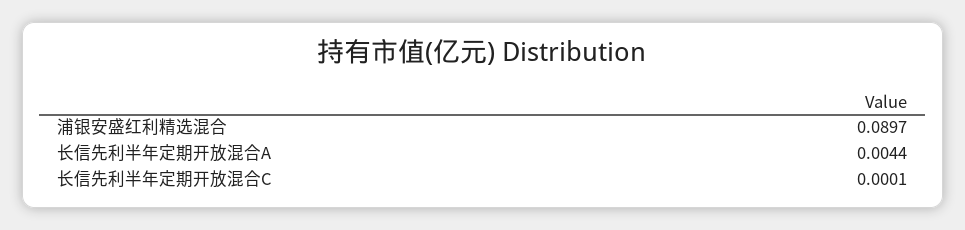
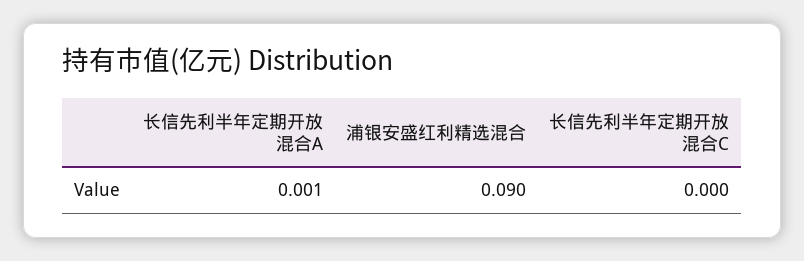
  {
    "浦银安盛红利精选混合": 0.0897,
-   "长信先利半年定期开放混合A": 0.0044,
+   "长信先利半年定期开放混合A": 0.001,
    "长信先利半年定期开放混合C": 0.0001
  }

